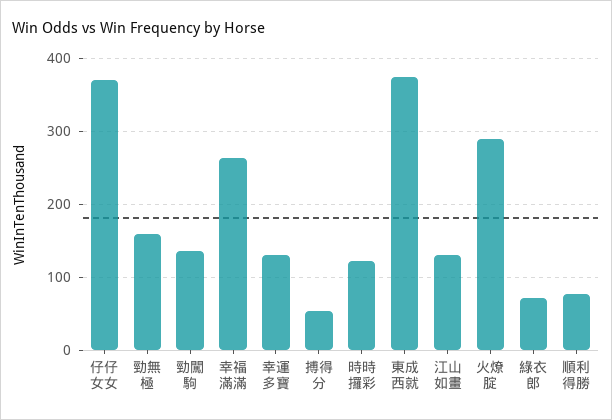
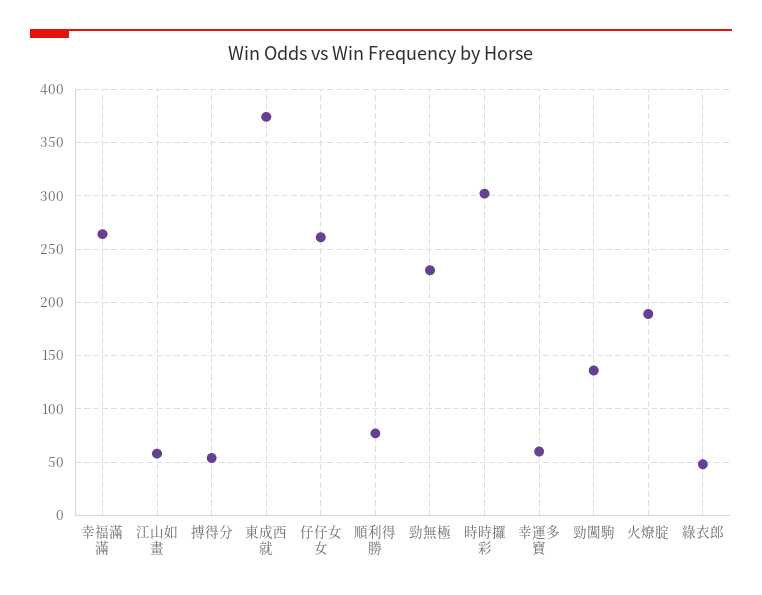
  {
-   "仔仔女女": 370,
+   "仔仔女女": 260,
-   "勁無極": 160,
+   "勁無極": 230,
    "勁闖駒": 140,
    "幸福滿滿": 260,
-   "幸運多寶": 130,
+   "幸運多寶": 60,
    "搏得分": 50,
-   "時時攞彩": 120,
+   "時時攞彩": 300,
    "東成西就": 370,
-   "江山如畫": 130,
+   "江山如畫": 60,
-   "火燎腚": 290,
+   "火燎腚": 190,
-   "綠衣郎": 70,
+   "綠衣郎": 50,
    "順利得勝": 80
  }

